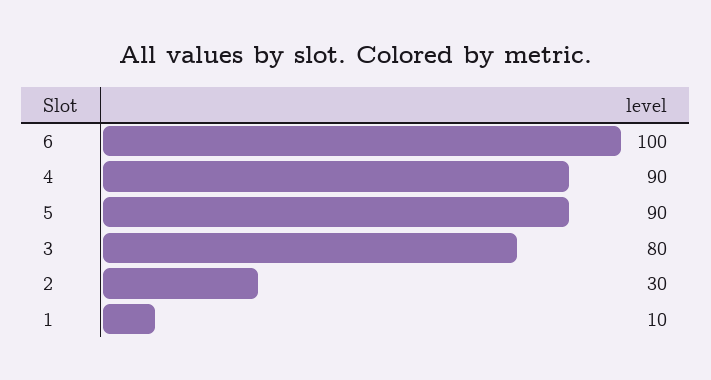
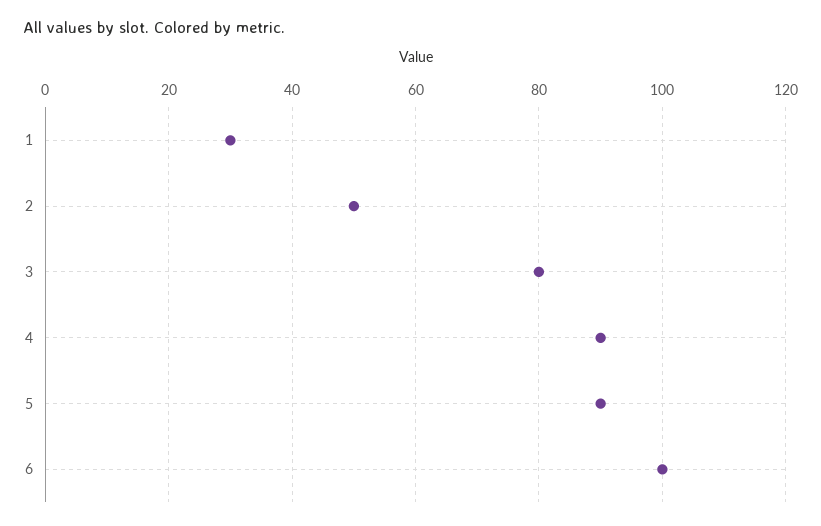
  {
    "6": 100,
    "4": 90,
    "5": 90,
    "3": 80,
-   "2": 30,
+   "2": 50,
-   "1": 10
+   "1": 30
  }

